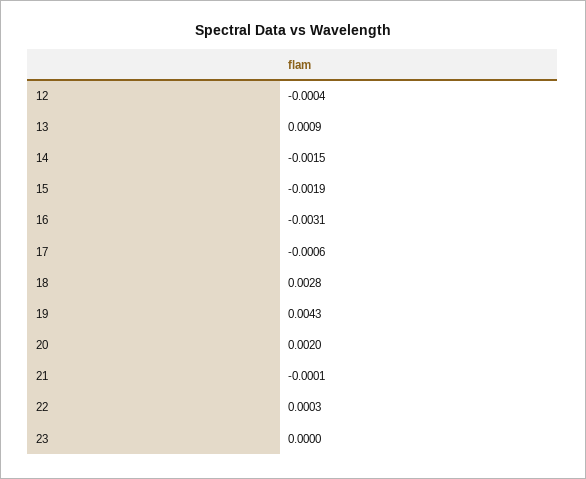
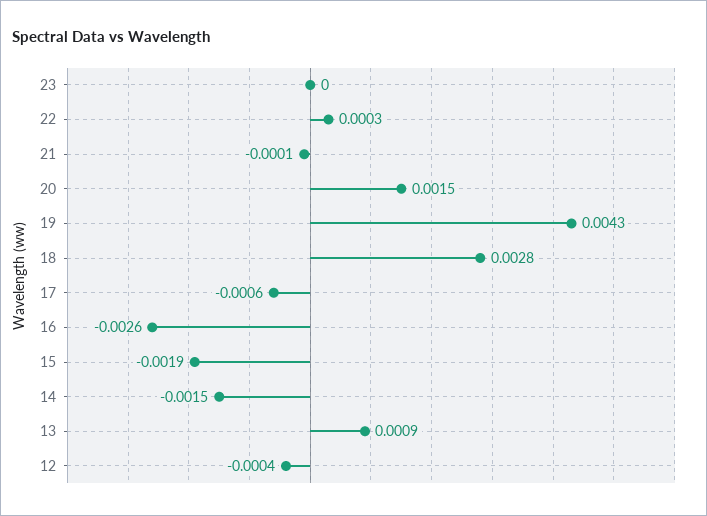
  {
    "12": -0.0004,
    "13": 0.0009,
    "14": -0.0015,
    "15": -0.0019,
-   "16": -0.0031,
+   "16": -0.0026,
    "17": -0.0006,
    "18": 0.0028,
    "19": 0.0043,
-   "20": 0.002,
+   "20": 0.0015,
    "21": -0.0001,
    "22": 0.0003,
    "23": 0
  }

